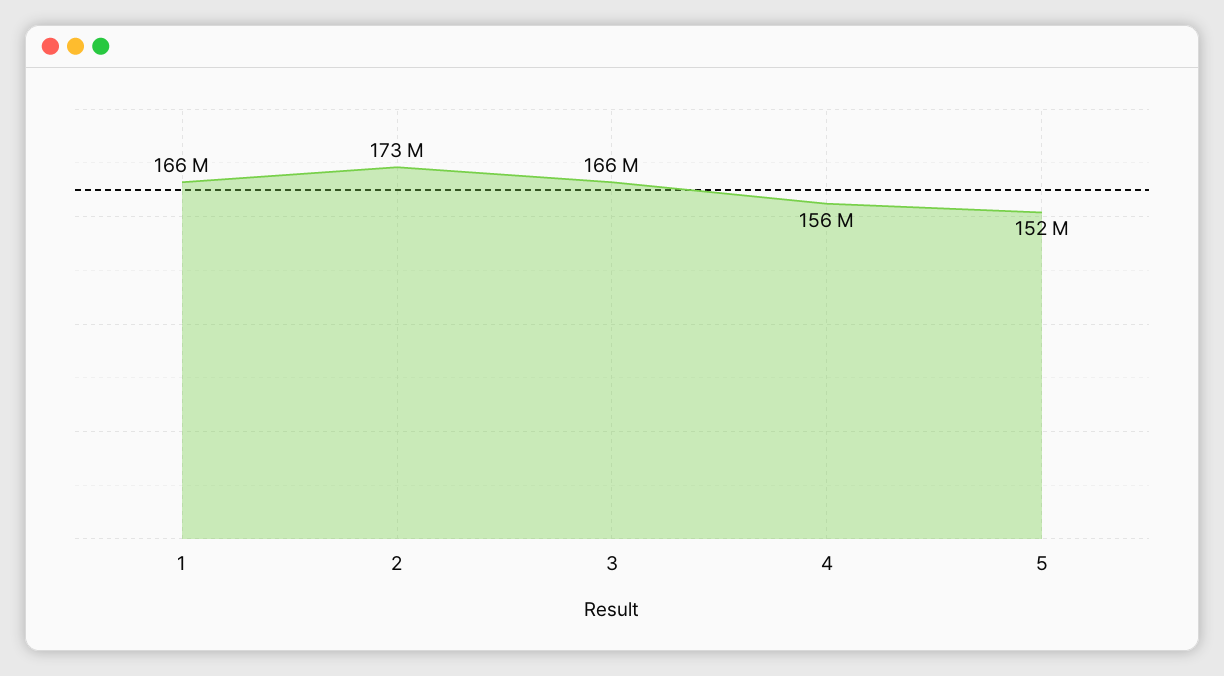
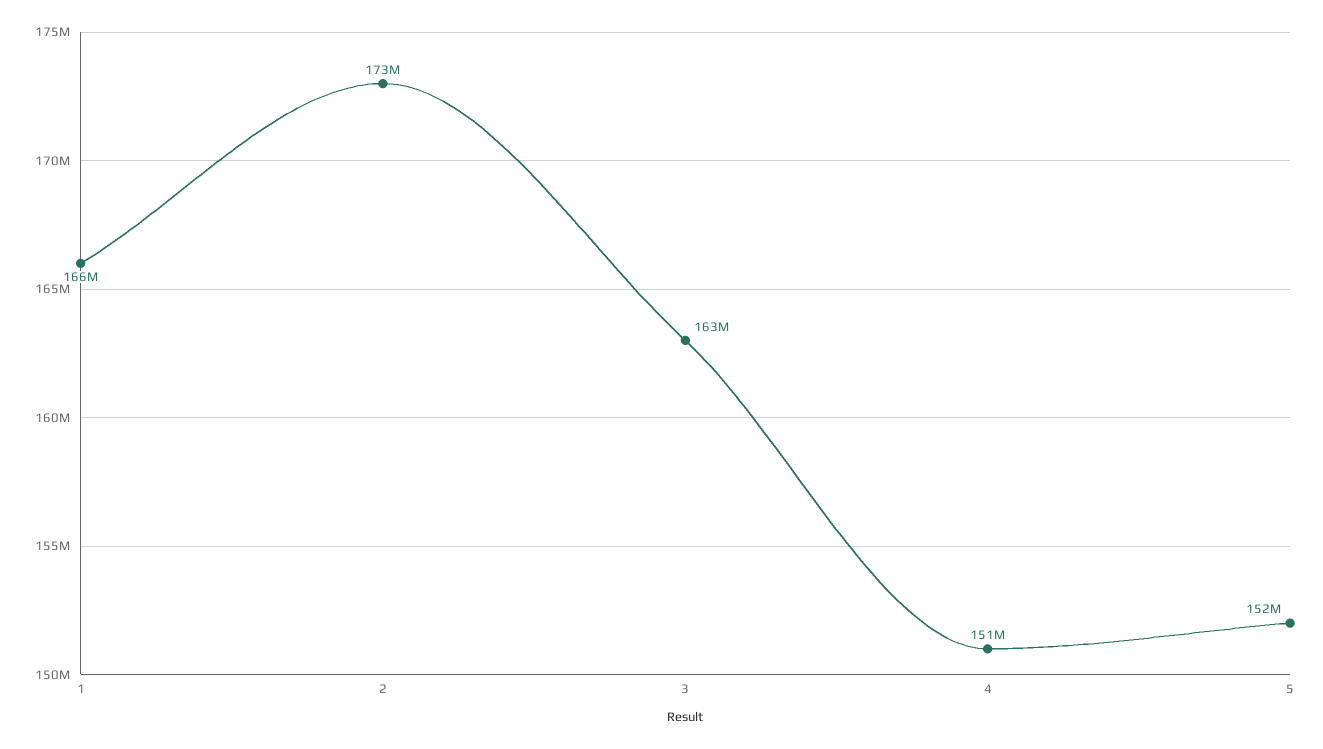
  {
    "1": 166000000,
    "2": 173000000,
-   "3": 166000000,
+   "3": 163000000,
-   "4": 156000000,
+   "4": 151000000,
    "5": 152000000
  }

